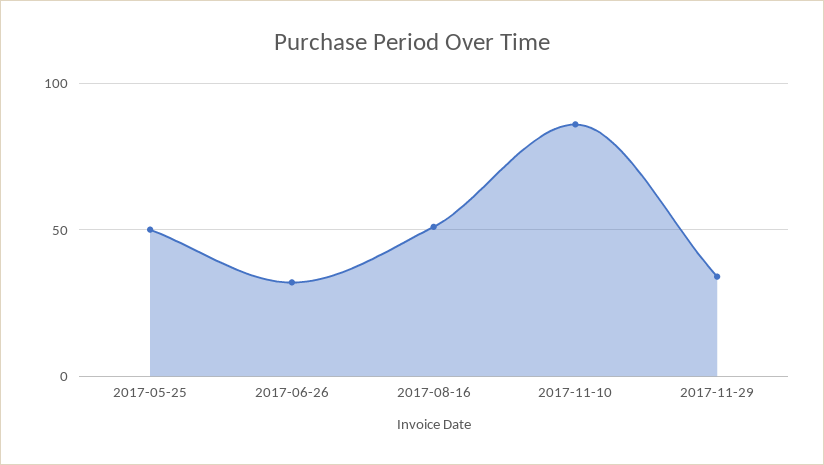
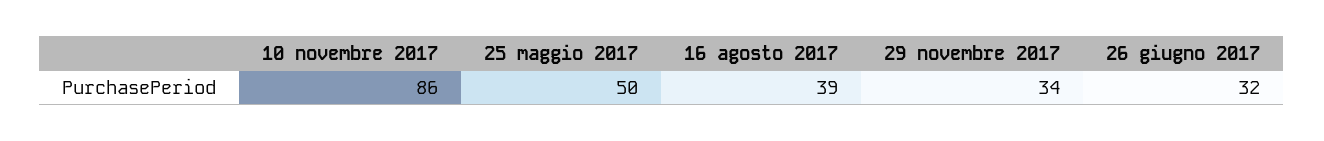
  {
    "2017-05-25": 50,
    "2017-06-26": 32,
-   "2017-08-16": 50,
+   "2017-08-16": 39,
    "2017-11-10": 86,
    "2017-11-29": 34
  }

